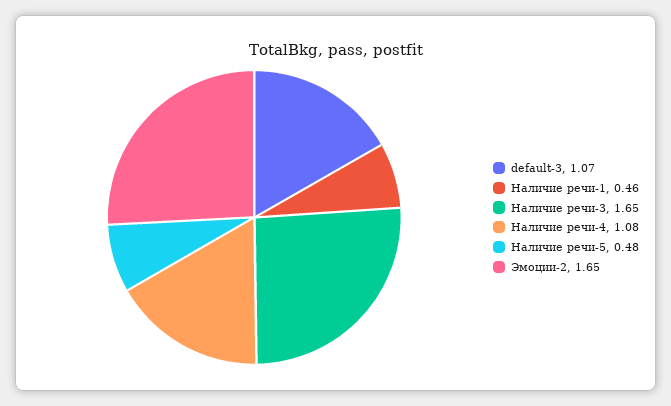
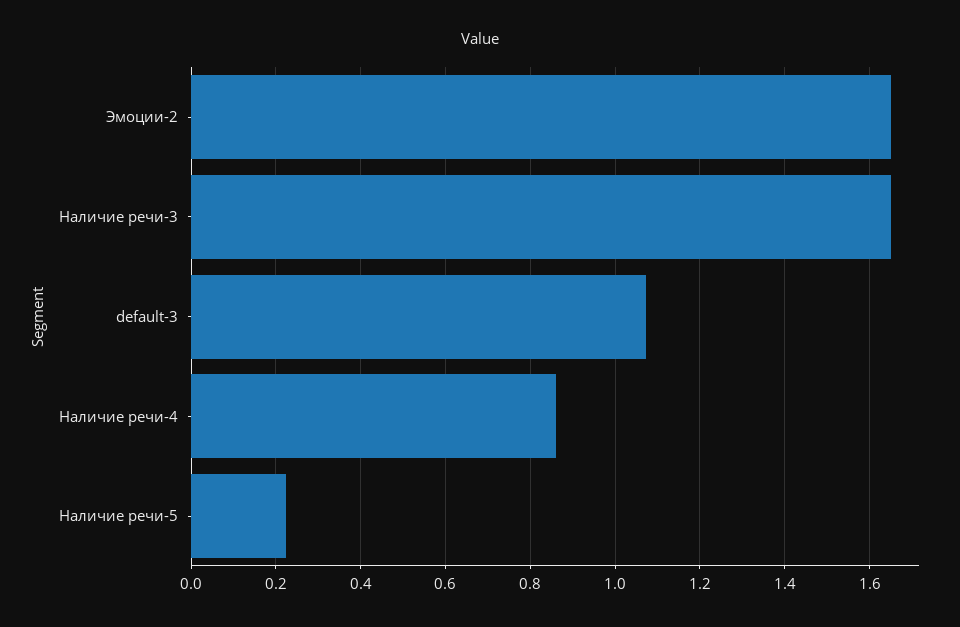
  {
    "default-3": 1.07,
-   "Наличие речи-1": 0.46,
    "Наличие речи-3": 1.65,
-   "Наличие речи-4": 1.08,
+   "Наличие речи-4": 0.86,
-   "Наличие речи-5": 0.48,
+   "Наличие речи-5": 0.22,
    "Эмоции-2": 1.65
  }

